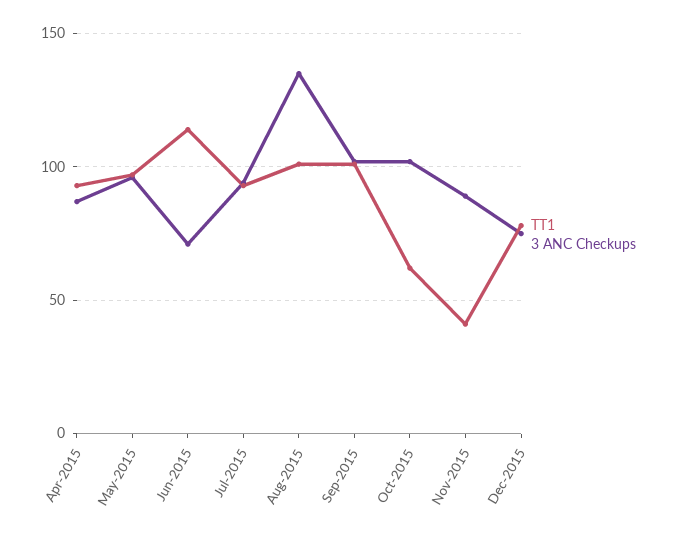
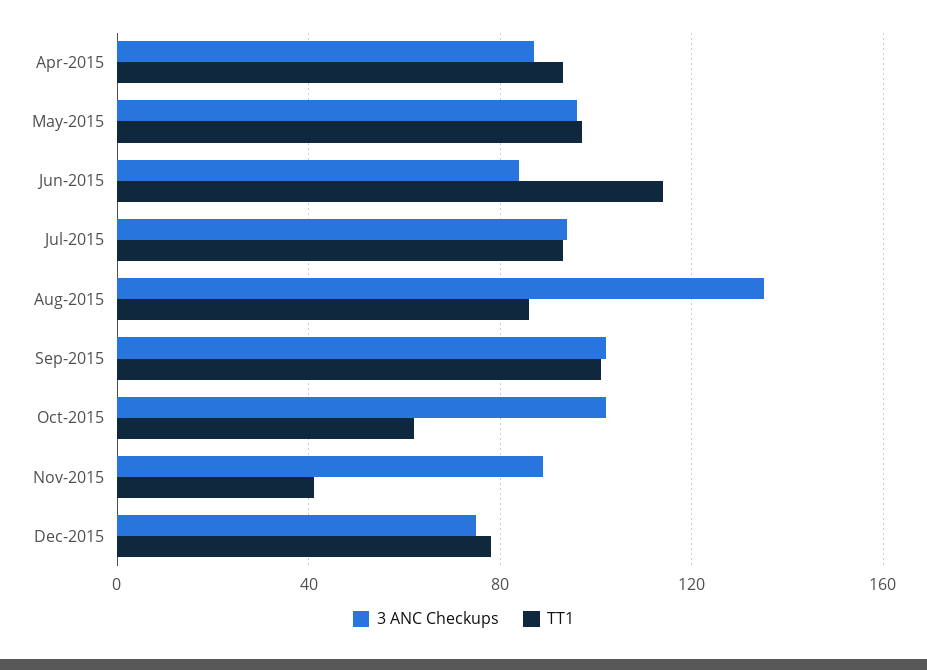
  {
    "TT1": {
      "Apr-2015": 95,
      "May-2015": 95,
      "Jun-2015": 115,
      "Jul-2015": 95,
-     "Aug-2015": 100,
+     "Aug-2015": 85,
      "Sep-2015": 100,
      "Oct-2015": 60,
      "Nov-2015": 40,
      "Dec-2015": 80
    },
    "3 ANC Checkups": {
      "Apr-2015": 85,
      "May-2015": 95,
-     "Jun-2015": 70,
+     "Jun-2015": 85,
      "Jul-2015": 95,
      "Aug-2015": 135,
      "Sep-2015": 100,
      "Oct-2015": 100,
      "Nov-2015": 90,
      "Dec-2015": 75
    }
  }

